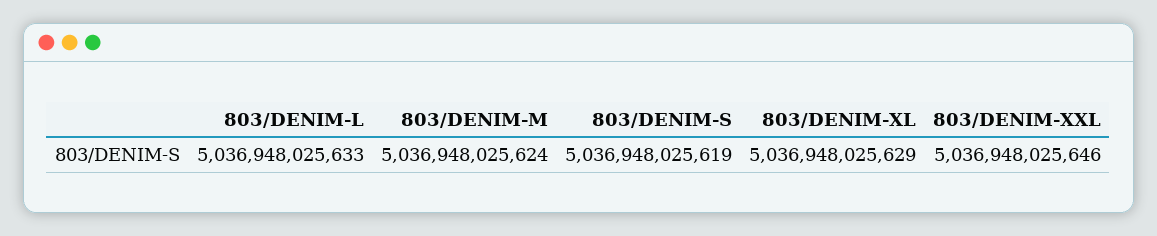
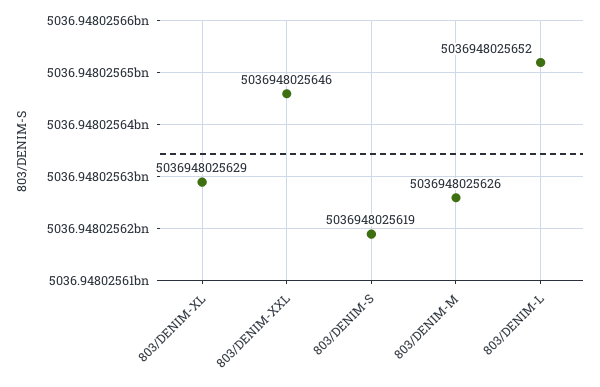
  {
-   "803/DENIM-L": 5036948025633,
+   "803/DENIM-L": 5036948025652,
-   "803/DENIM-M": 5036948025624,
+   "803/DENIM-M": 5036948025626,
    "803/DENIM-S": 5036948025619,
    "803/DENIM-XL": 5036948025629,
    "803/DENIM-XXL": 5036948025646
  }

